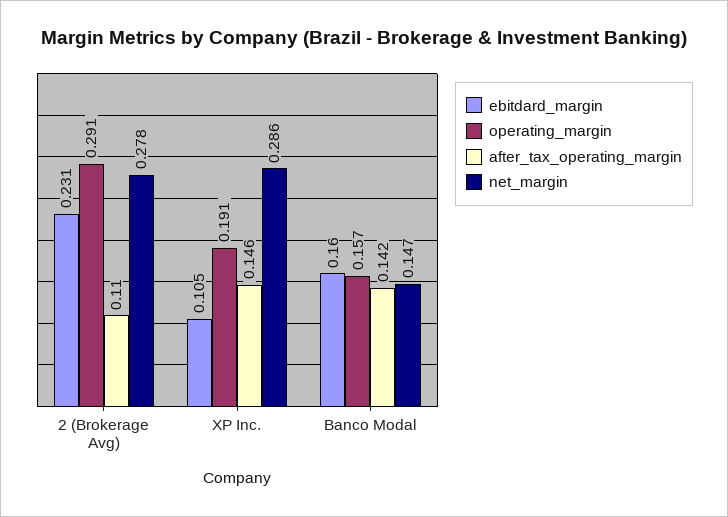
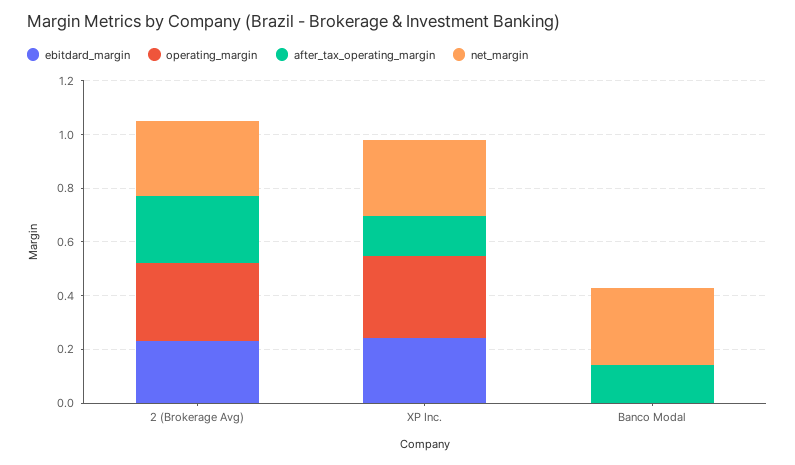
  {
    "ebitdard_margin": {
      "2 (Brokerage Avg)": 0.231,
-     "XP Inc.": 0.105,
+     "XP Inc.": 0.25,
-     "Banco Modal": 0.16
+     "Banco Modal": 0
    },
    "operating_margin": {
      "2 (Brokerage Avg)": 0.291,
-     "XP Inc.": 0.191,
+     "XP Inc.": 0.3,
-     "Banco Modal": 0.157
+     "Banco Modal": 0
    },
    "after_tax_operating_margin": {
-     "2 (Brokerage Avg)": 0.11,
+     "2 (Brokerage Avg)": 0.25,
      "XP Inc.": 0.146,
      "Banco Modal": 0.142
    },
    "net_margin": {
      "2 (Brokerage Avg)": 0.278,
      "XP Inc.": 0.286,
-     "Banco Modal": 0.147
+     "Banco Modal": 0.3
    }
  }

